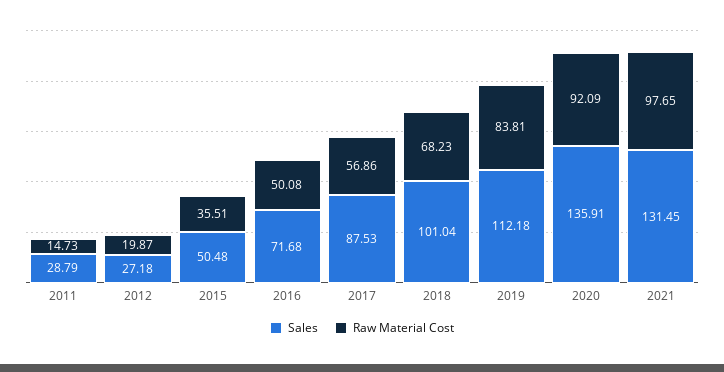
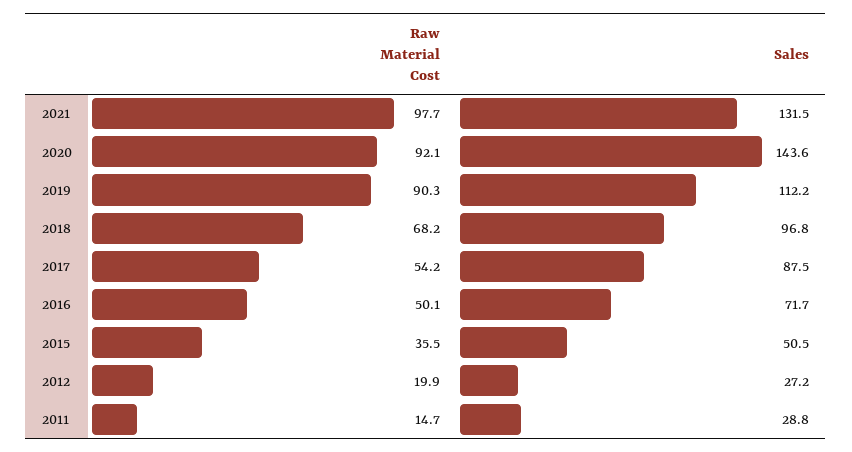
  {
    "Sales": {
      "2011": 28.79,
      "2012": 27.18,
      "2015": 50.48,
      "2016": 71.68,
      "2017": 87.53,
-     "2018": 101.04,
+     "2018": 96.8,
      "2019": 112.18,
-     "2020": 135.91,
+     "2020": 143.6,
      "2021": 131.45
    },
    "Raw Material Cost": {
      "2011": 14.73,
      "2012": 19.87,
      "2015": 35.51,
      "2016": 50.08,
-     "2017": 56.86,
+     "2017": 54.2,
      "2018": 68.23,
-     "2019": 83.81,
+     "2019": 90.3,
      "2020": 92.09,
      "2021": 97.65
    }
  }

